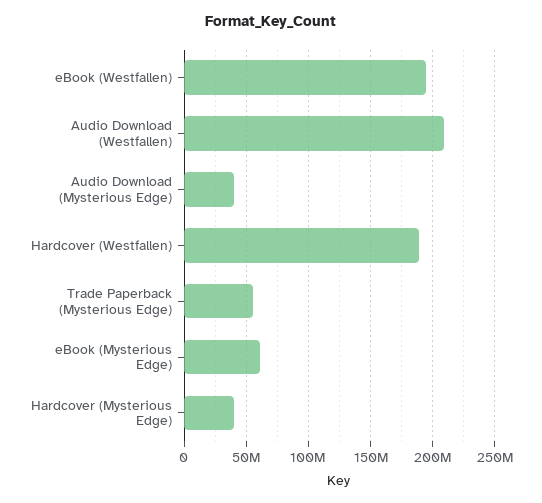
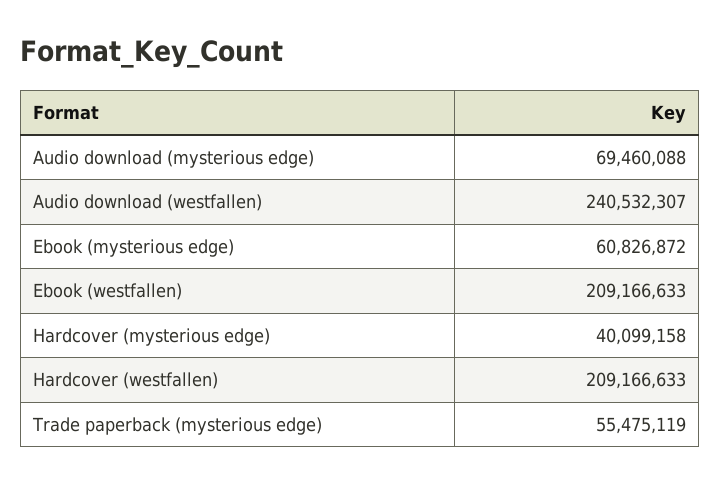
  {
-   "eBook (Westfallen)": 195000000,
+   "eBook (Westfallen)": 209166633,
-   "Audio Download (Westfallen)": 210000000,
+   "Audio Download (Westfallen)": 240532307,
-   "Audio Download (Mysterious Edge)": 40000000,
+   "Audio Download (Mysterious Edge)": 69460088,
-   "Hardcover (Westfallen)": 190000000,
+   "Hardcover (Westfallen)": 209166633,
    "Trade Paperback (Mysterious Edge)": 55475119,
    "eBook (Mysterious Edge)": 60826872,
    "Hardcover (Mysterious Edge)": 40099158
  }

